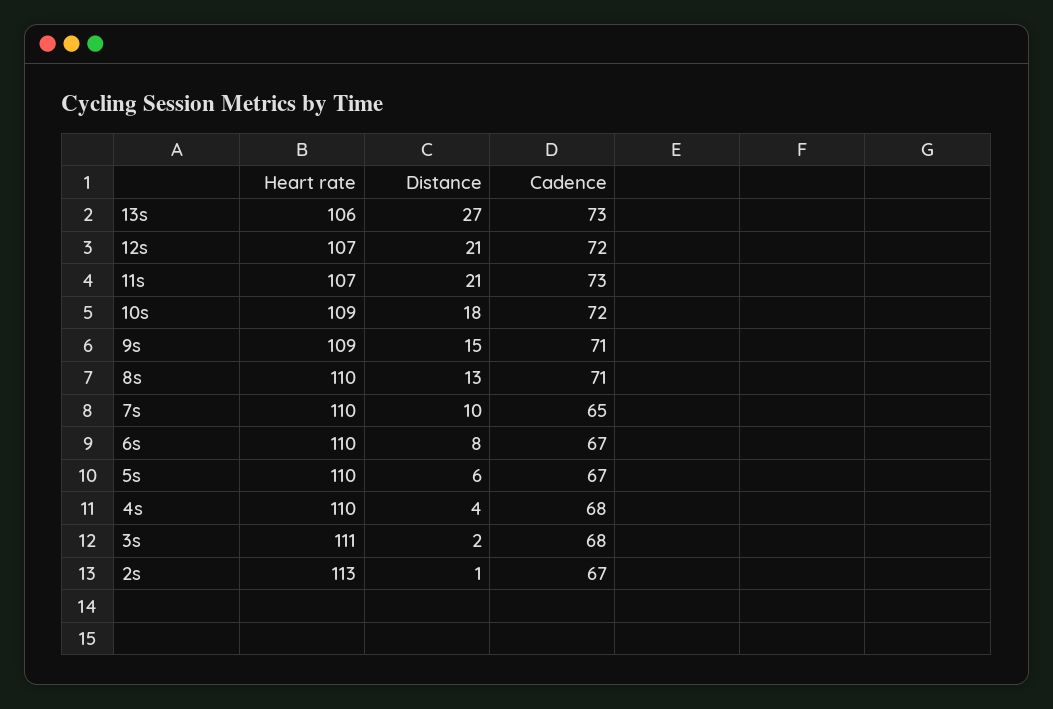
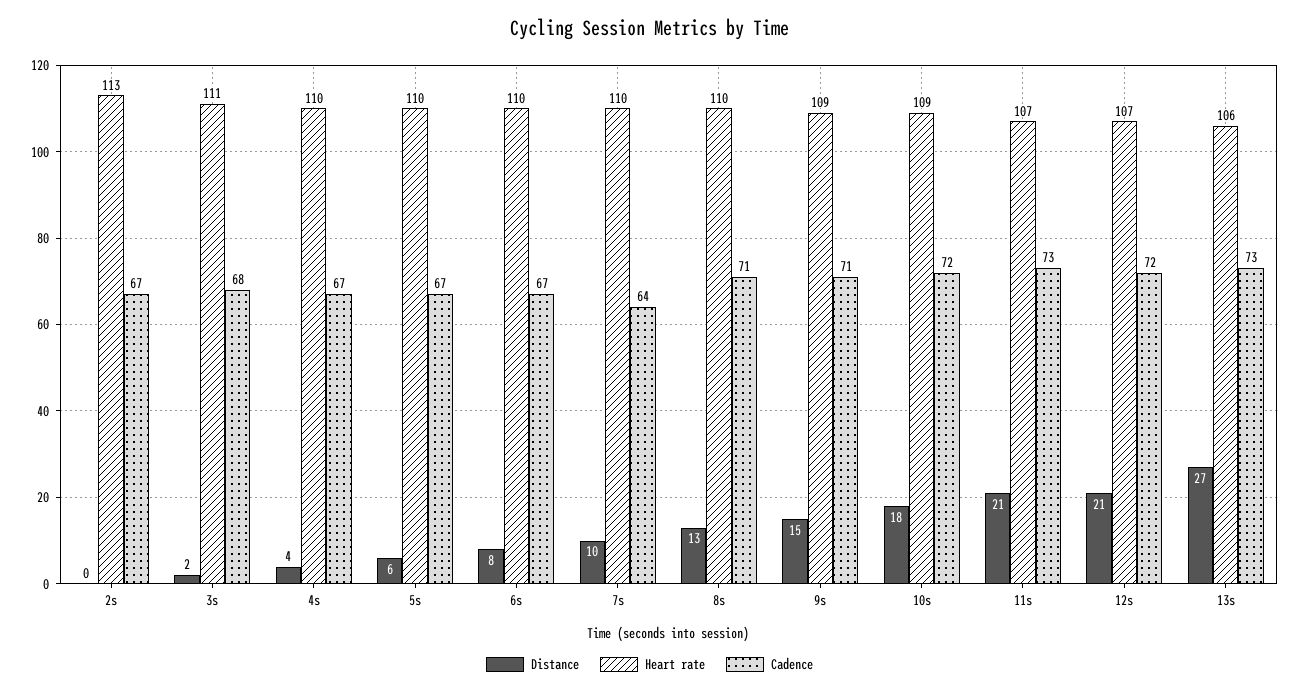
  {
    "Heart rate": {
      "13s": 106,
      "12s": 107,
      "11s": 107,
      "10s": 109,
      "9s": 109,
      "8s": 110,
      "7s": 110,
      "6s": 110,
      "5s": 110,
      "4s": 110,
      "3s": 111,
      "2s": 113
    },
    "Distance": {
      "13s": 27,
      "12s": 21,
      "11s": 21,
      "10s": 18,
      "9s": 15,
      "8s": 13,
      "7s": 10,
      "6s": 8,
      "5s": 6,
      "4s": 4,
      "3s": 2,
-     "2s": 1
+     "2s": 0
    },
    "Cadence": {
      "13s": 73,
      "12s": 72,
      "11s": 73,
      "10s": 72,
      "9s": 71,
      "8s": 71,
-     "7s": 65,
+     "7s": 64,
      "6s": 67,
      "5s": 67,
-     "4s": 68,
+     "4s": 67,
      "3s": 68,
      "2s": 67
    }
  }

